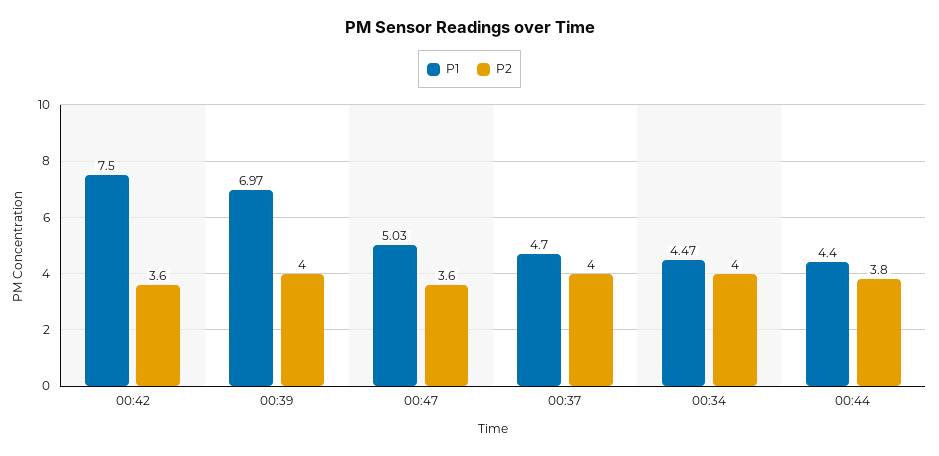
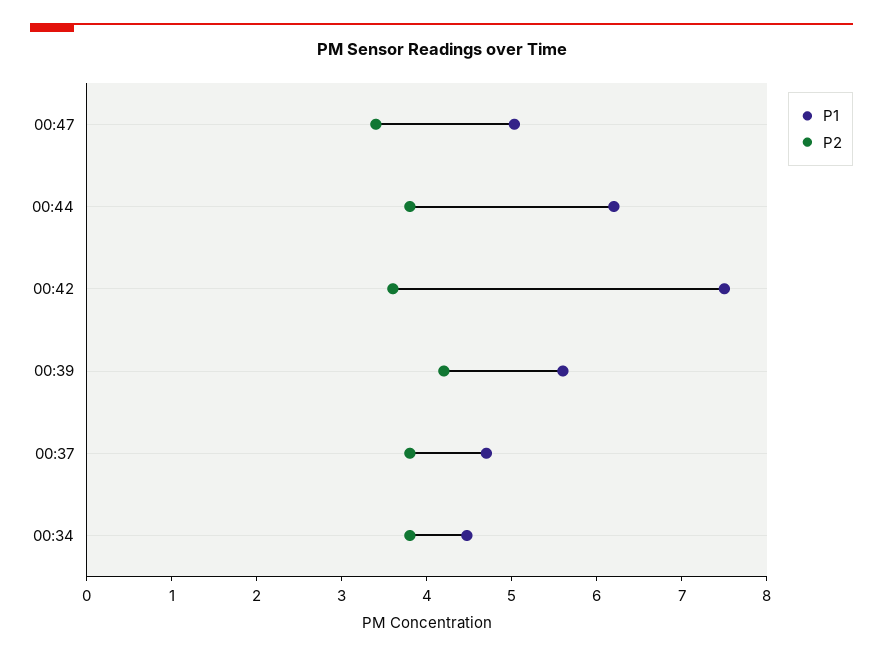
  {
    "P1": {
      "00:42": 7.5,
-     "00:39": 6.97,
+     "00:39": 5.6,
      "00:47": 5.03,
      "00:37": 4.7,
      "00:34": 4.47,
-     "00:44": 4.4
+     "00:44": 6.2
    },
    "P2": {
      "00:42": 3.6,
-     "00:39": 4,
+     "00:39": 4.2,
-     "00:47": 3.6,
+     "00:47": 3.4,
-     "00:37": 4,
+     "00:37": 3.8,
-     "00:34": 4,
+     "00:34": 3.8,
      "00:44": 3.8
    }
  }

